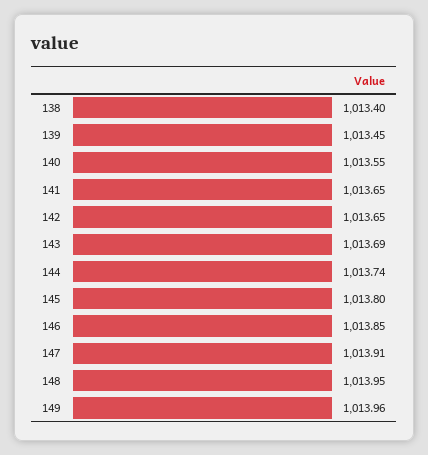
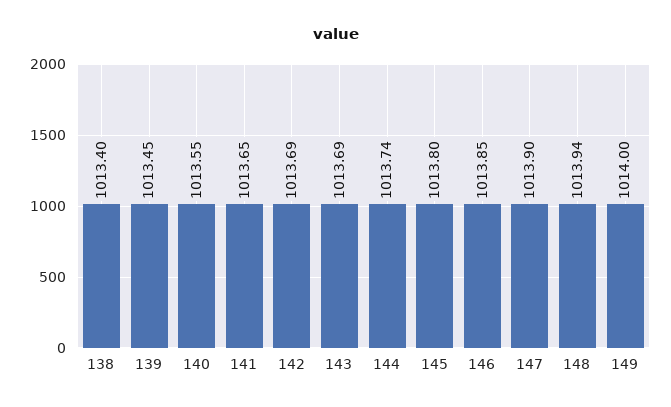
  {
    "138": 1013.4,
    "139": 1013.45,
    "140": 1013.55,
    "141": 1013.65,
-   "142": 1013.65,
+   "142": 1013.69,
    "143": 1013.69,
    "144": 1013.74,
    "145": 1013.8,
    "146": 1013.85,
-   "147": 1013.91,
+   "147": 1013.9,
-   "148": 1013.95,
+   "148": 1013.94,
-   "149": 1013.96
+   "149": 1014
  }

